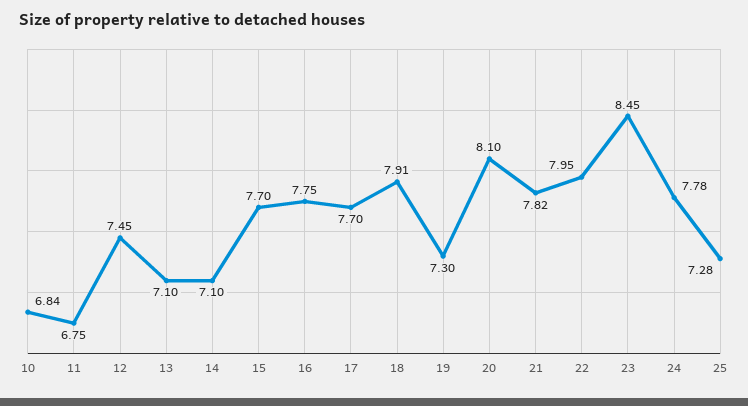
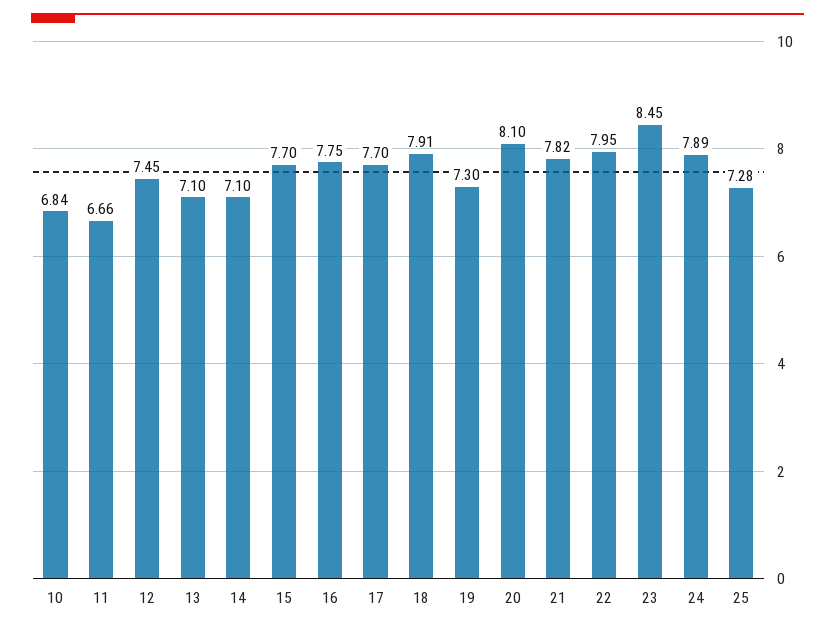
  {
    "10": 6.84,
-   "11": 6.75,
+   "11": 6.66,
    "12": 7.45,
    "13": 7.1,
    "14": 7.1,
    "15": 7.7,
    "16": 7.75,
    "17": 7.7,
    "18": 7.91,
    "19": 7.3,
    "20": 8.1,
    "21": 7.82,
    "22": 7.95,
    "23": 8.45,
-   "24": 7.78,
+   "24": 7.89,
    "25": 7.28
  }

